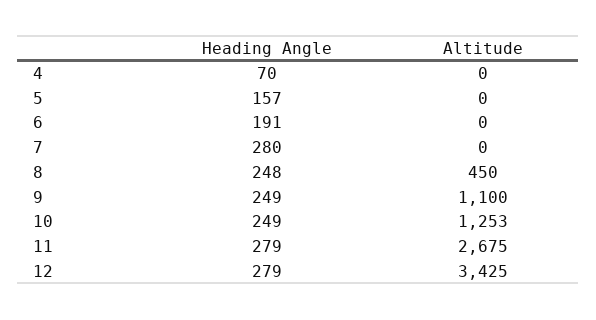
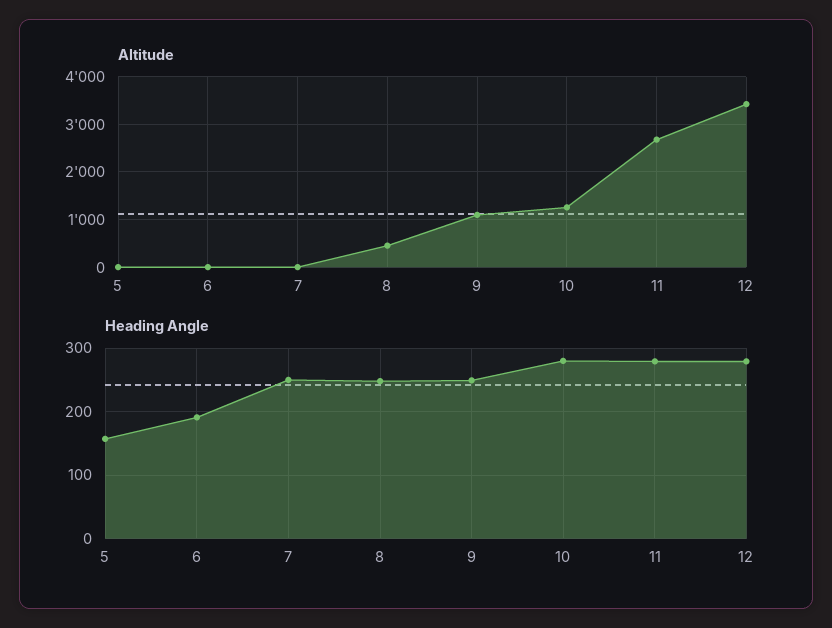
  {
    "Heading Angle": {
-     "4": 70,
      "5": 157,
      "6": 191,
-     "7": 280,
+     "7": 250,
      "8": 248,
      "9": 249,
-     "10": 249,
+     "10": 280,
      "11": 279,
      "12": 279
    },
    "Altitude": {
-     "4": 0,
      "5": 0,
      "6": 0,
      "7": 0,
      "8": 450,
      "9": 1100,
      "10": 1253,
      "11": 2675,
      "12": 3425
    }
  }

